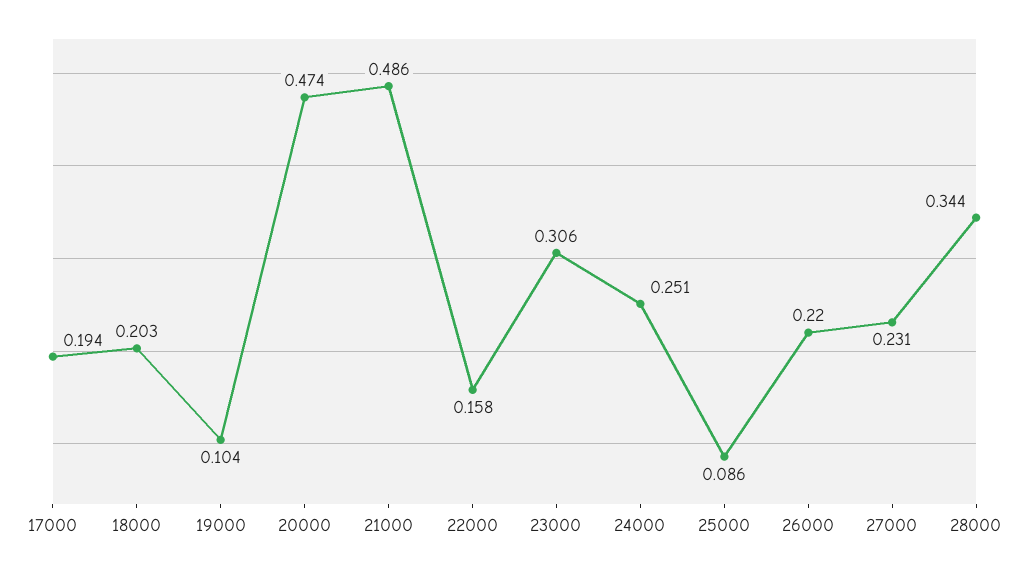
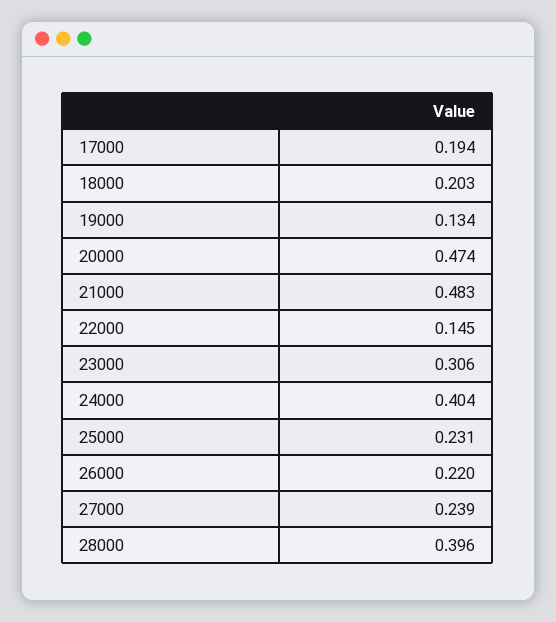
  {
    "17000": 0.194,
    "18000": 0.203,
-   "19000": 0.104,
+   "19000": 0.134,
    "20000": 0.474,
-   "21000": 0.486,
+   "21000": 0.483,
-   "22000": 0.158,
+   "22000": 0.145,
    "23000": 0.306,
-   "24000": 0.251,
+   "24000": 0.404,
-   "25000": 0.086,
+   "25000": 0.231,
    "26000": 0.22,
-   "27000": 0.231,
+   "27000": 0.239,
-   "28000": 0.344
+   "28000": 0.396
  }

